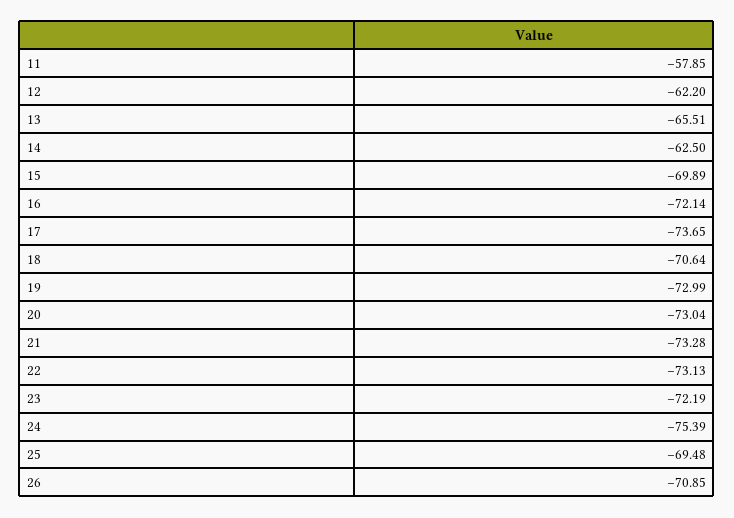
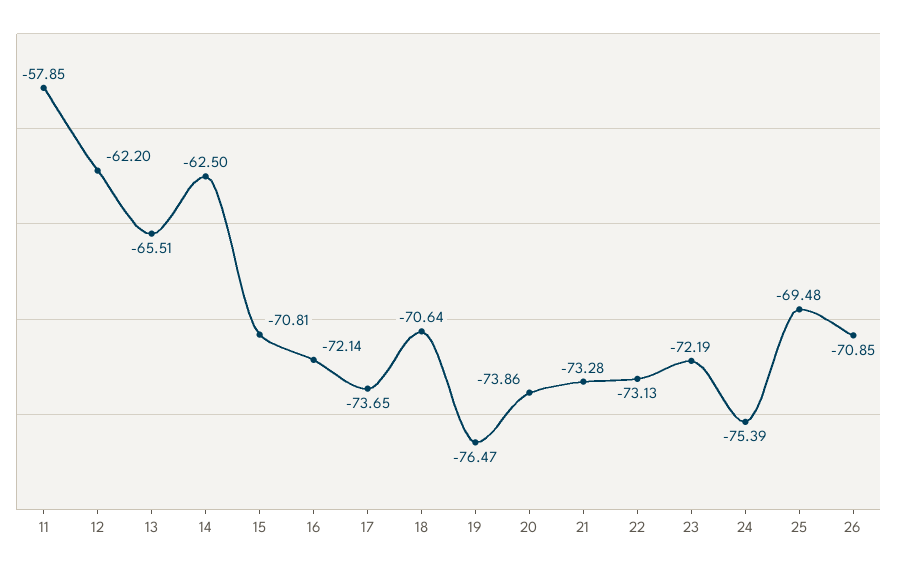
  {
    "11": -57.85,
    "12": -62.2,
    "13": -65.51,
    "14": -62.5,
-   "15": -69.89,
+   "15": -70.81,
    "16": -72.14,
    "17": -73.65,
    "18": -70.64,
-   "19": -72.99,
+   "19": -76.47,
-   "20": -73.04,
+   "20": -73.86,
    "21": -73.28,
    "22": -73.13,
    "23": -72.19,
    "24": -75.39,
    "25": -69.48,
    "26": -70.85
  }

